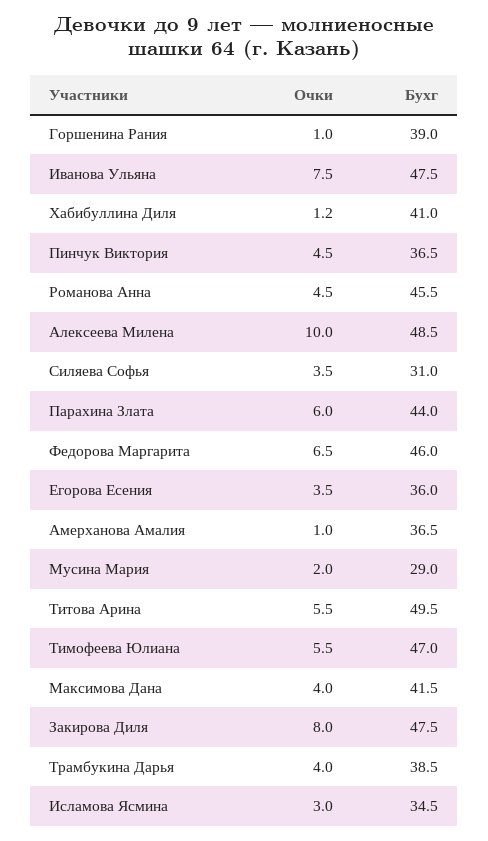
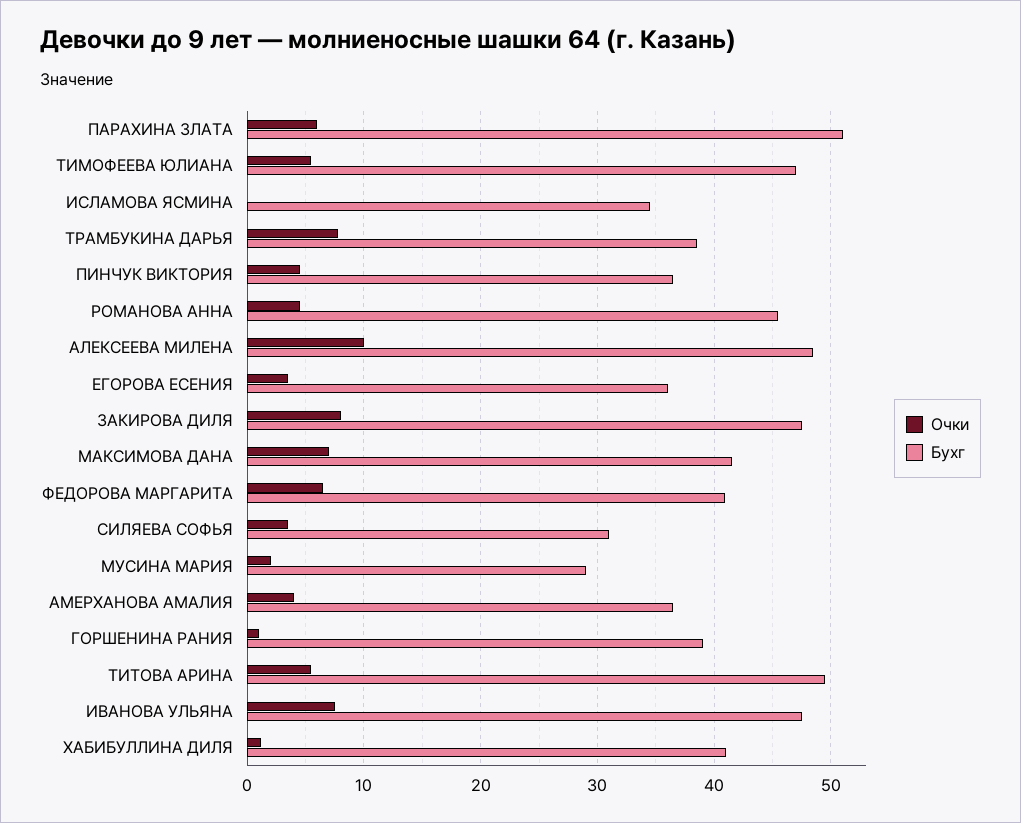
  {
    "Очки": {
      "Горшенина Рания": 1,
      "Иванова Ульяна": 7.5,
      "Хабибуллина Диля": 1.2,
      "Пинчук Виктория": 4.5,
      "Романова Анна": 4.5,
      "Алексеева Милена": 10,
      "Силяева Софья": 3.5,
      "Парахина Злата": 6,
      "Федорова Маргарита": 6.5,
      "Егорова Есения": 3.5,
-     "Амерханова Амалия": 1,
+     "Амерханова Амалия": 4,
      "Мусина Мария": 2,
      "Титова Арина": 5.5,
      "Тимофеева Юлиана": 5.5,
-     "Максимова Дана": 4,
+     "Максимова Дана": 7,
      "Закирова Диля": 8,
-     "Трамбукина Дарья": 4,
+     "Трамбукина Дарья": 8,
-     "Исламова Ясмина": 3
+     "Исламова Ясмина": 0
    },
    "Бухг": {
      "Горшенина Рания": 39,
      "Иванова Ульяна": 47.5,
      "Хабибуллина Диля": 41,
      "Пинчук Виктория": 36.5,
      "Романова Анна": 45.5,
      "Алексеева Милена": 48.5,
      "Силяева Софья": 31,
-     "Парахина Злата": 44,
+     "Парахина Злата": 51,
-     "Федорова Маргарита": 46,
+     "Федорова Маргарита": 41,
      "Егорова Есения": 36,
      "Амерханова Амалия": 36.5,
      "Мусина Мария": 29,
      "Титова Арина": 49.5,
      "Тимофеева Юлиана": 47,
      "Максимова Дана": 41.5,
      "Закирова Диля": 47.5,
      "Трамбукина Дарья": 38.5,
      "Исламова Ясмина": 34.5
    }
  }

